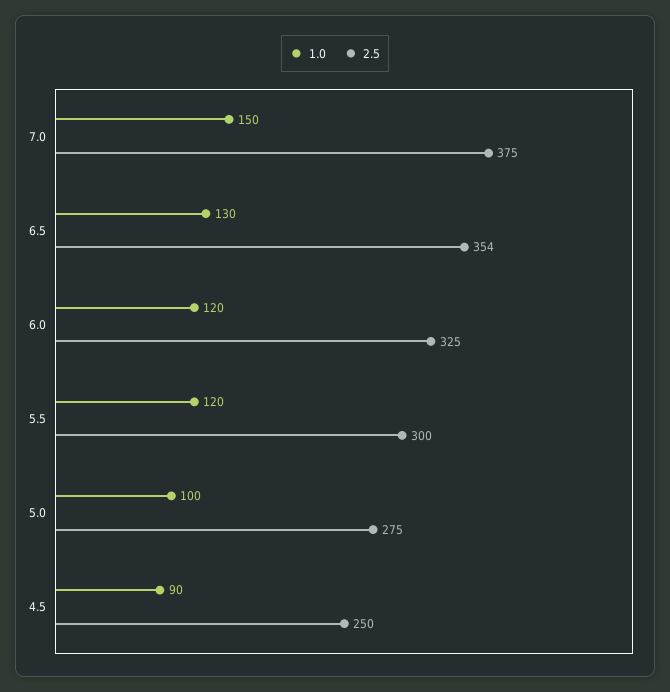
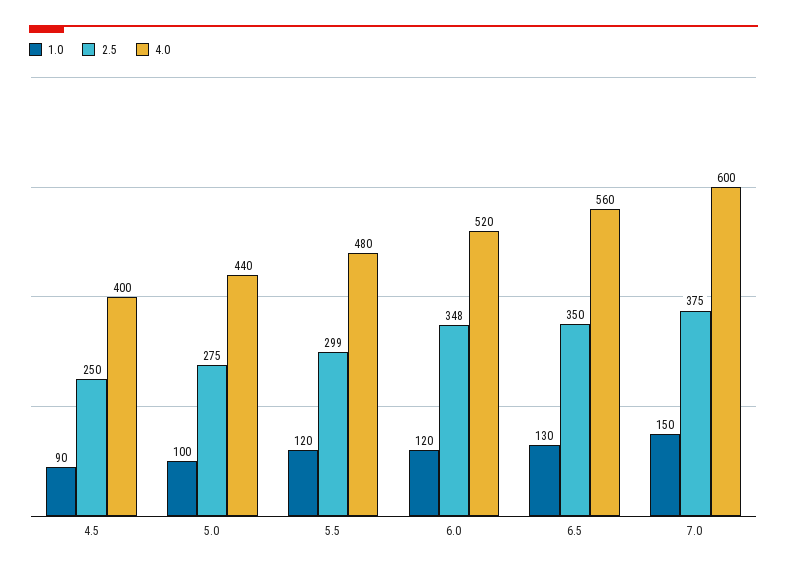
  {
    "1.0": {
      "7.0": 150,
      "6.5": 130,
      "6.0": 120,
      "5.5": 120,
      "5.0": 100,
      "4.5": 90
    },
    "2.5": {
      "7.0": 375,
-     "6.5": 354,
+     "6.5": 350,
-     "6.0": 325,
+     "6.0": 348,
-     "5.5": 300,
+     "5.5": 299,
      "5.0": 275,
      "4.5": 250
-   }
+   },
+   "4.0": {
+     "4.5": 400,
+     "5.0": 440,
+     "5.5": 480,
+     "6.0": 520,
+     "6.5": 560,
+     "7.0": 600
+   }
  }

